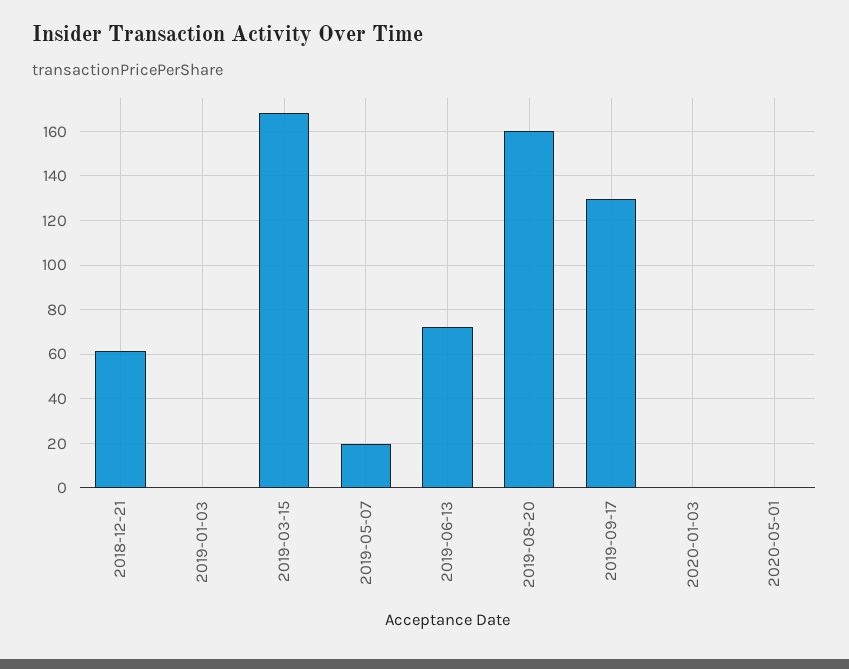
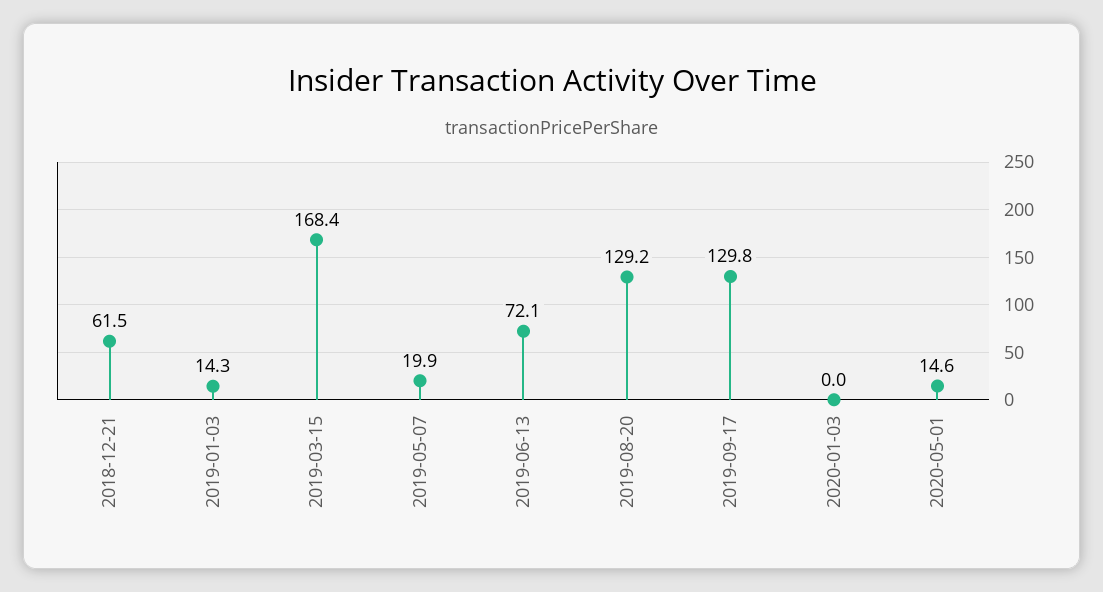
  {
    "2018-12-21": 61.5,
-   "2019-01-03": 0,
+   "2019-01-03": 14.3,
    "2019-03-15": 168.4,
    "2019-05-07": 19.9,
    "2019-06-13": 72.1,
-   "2019-08-20": 160,
+   "2019-08-20": 129.2,
    "2019-09-17": 129.8,
    "2020-01-03": 0,
-   "2020-05-01": 0
+   "2020-05-01": 14.6
  }

